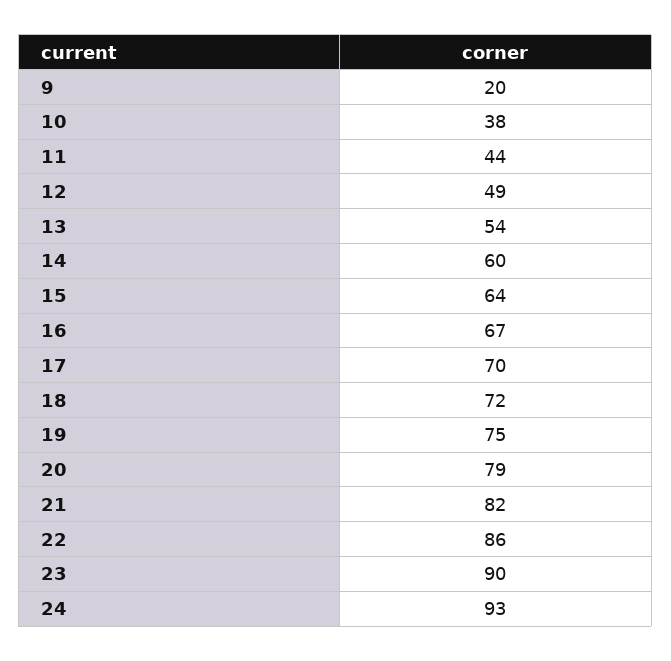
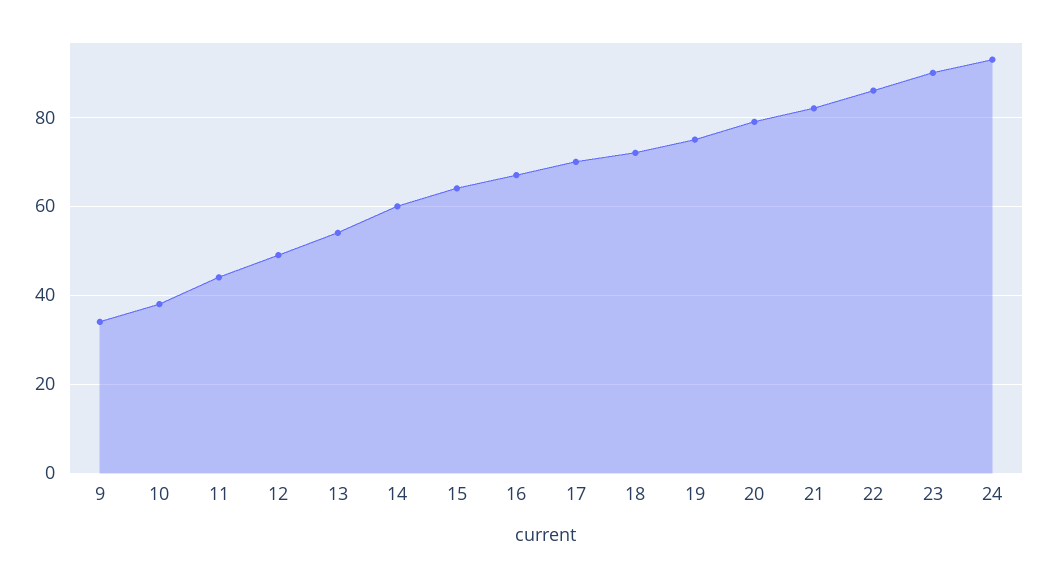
  {
-   "9": 20,
+   "9": 35,
    "10": 38,
    "11": 44,
    "12": 49,
    "13": 54,
    "14": 60,
    "15": 64,
    "16": 67,
    "17": 70,
    "18": 72,
    "19": 75,
    "20": 79,
    "21": 82,
    "22": 86,
    "23": 90,
    "24": 93
  }

